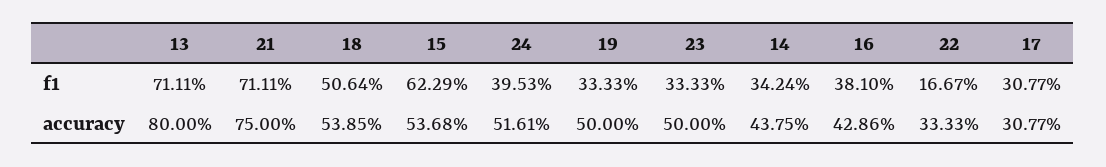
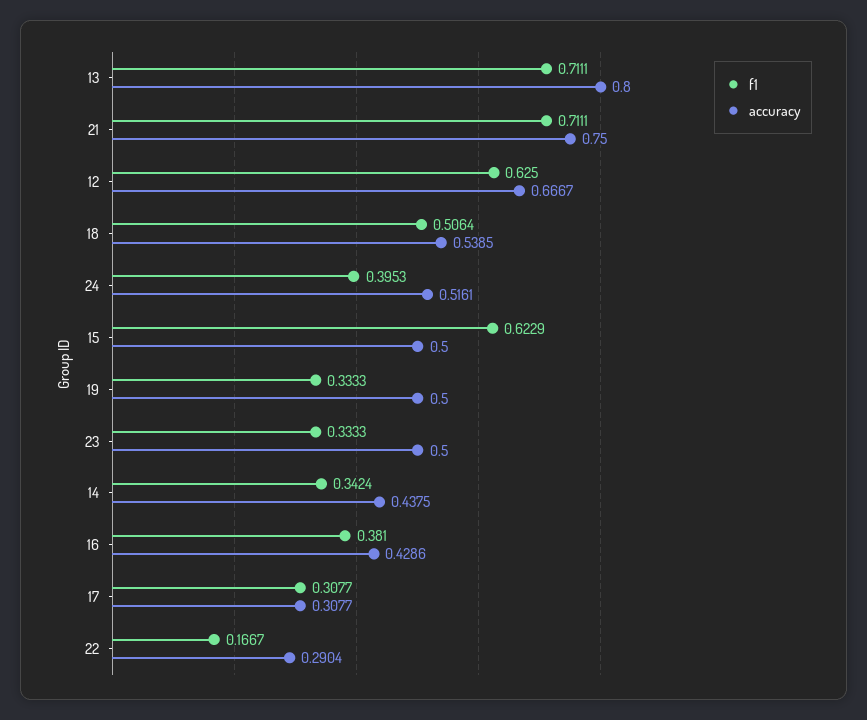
  {
    "f1": {
      "13": 0.7111,
      "21": 0.7111,
      "18": 0.5064,
      "15": 0.6229,
      "24": 0.3953,
      "19": 0.3333,
      "23": 0.3333,
      "14": 0.3424,
      "16": 0.381,
      "22": 0.1667,
-     "17": 0.3077
+     "17": 0.3077,
+     "12": 0.625
    },
    "accuracy": {
      "13": 0.8,
      "21": 0.75,
      "18": 0.5385,
-     "15": 0.5368,
+     "15": 0.5,
      "24": 0.5161,
      "19": 0.5,
      "23": 0.5,
      "14": 0.4375,
      "16": 0.4286,
-     "22": 0.3333,
+     "22": 0.2904,
-     "17": 0.3077
+     "17": 0.3077,
+     "12": 0.6667
    }
  }

